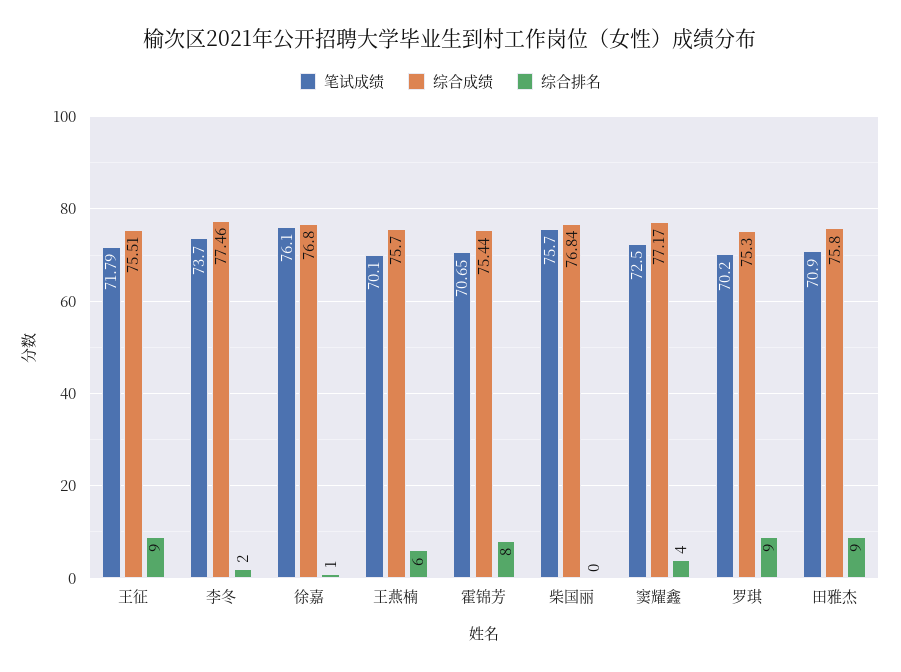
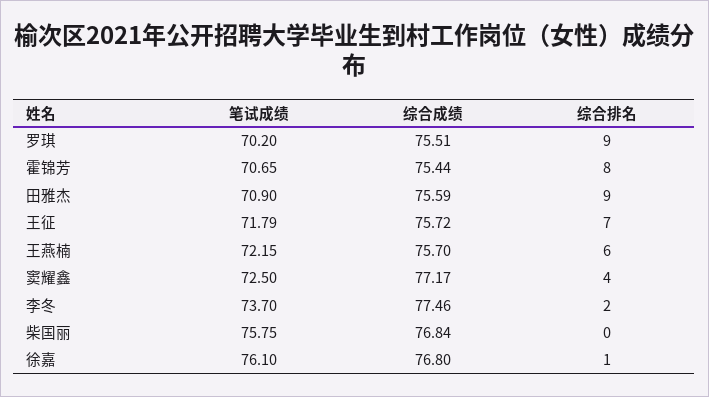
  {
    "笔试成绩": {
      "王征": 71.79,
      "李冬": 73.7,
      "徐嘉": 76.1,
-     "王燕楠": 70.1,
+     "王燕楠": 72.15,
      "霍锦芳": 70.65,
-     "柴国丽": 75.7,
+     "柴国丽": 75.75,
      "窦耀鑫": 72.5,
      "罗琪": 70.2,
      "田雅杰": 70.9
    },
    "综合成绩": {
-     "王征": 75.51,
+     "王征": 75.72,
      "李冬": 77.46,
      "徐嘉": 76.8,
      "王燕楠": 75.7,
      "霍锦芳": 75.44,
      "柴国丽": 76.84,
      "窦耀鑫": 77.17,
-     "罗琪": 75.3,
+     "罗琪": 75.51,
-     "田雅杰": 75.8
+     "田雅杰": 75.59
    },
    "综合排名": {
-     "王征": 9,
+     "王征": 7,
      "李冬": 2,
      "徐嘉": 1,
      "王燕楠": 6,
      "霍锦芳": 8,
      "柴国丽": 0,
      "窦耀鑫": 4,
      "罗琪": 9,
      "田雅杰": 9
    }
  }

